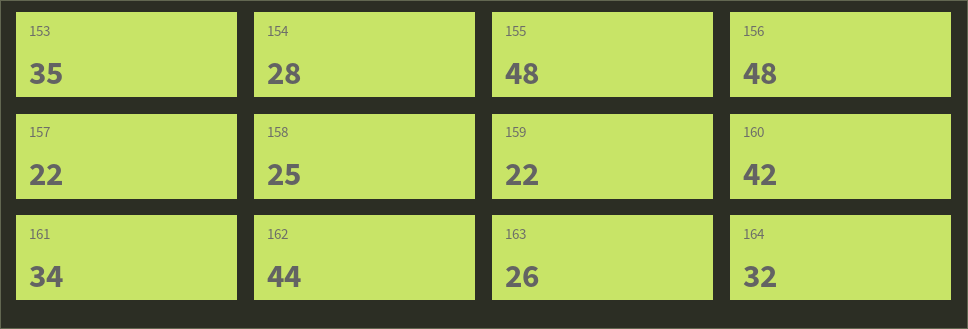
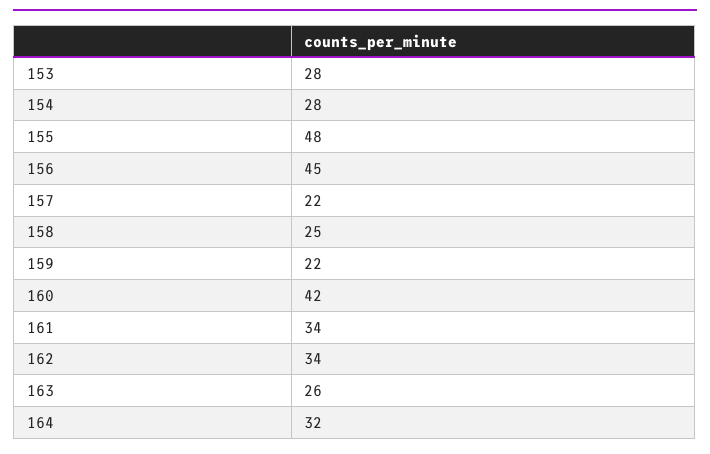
  {
-   "153": 35,
+   "153": 28,
    "154": 28,
    "155": 48,
-   "156": 48,
+   "156": 45,
    "157": 22,
    "158": 25,
    "159": 22,
    "160": 42,
    "161": 34,
-   "162": 44,
+   "162": 34,
    "163": 26,
    "164": 32
  }

